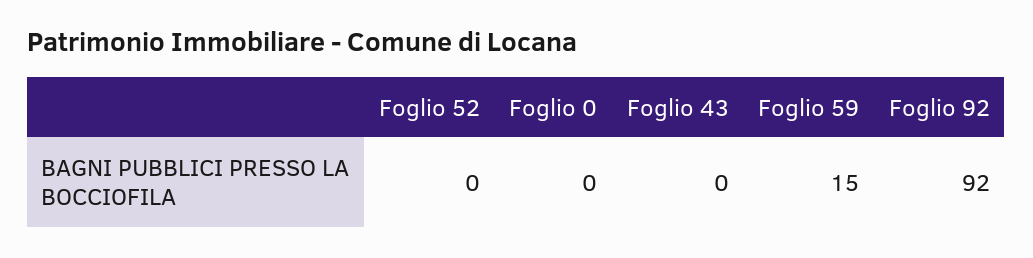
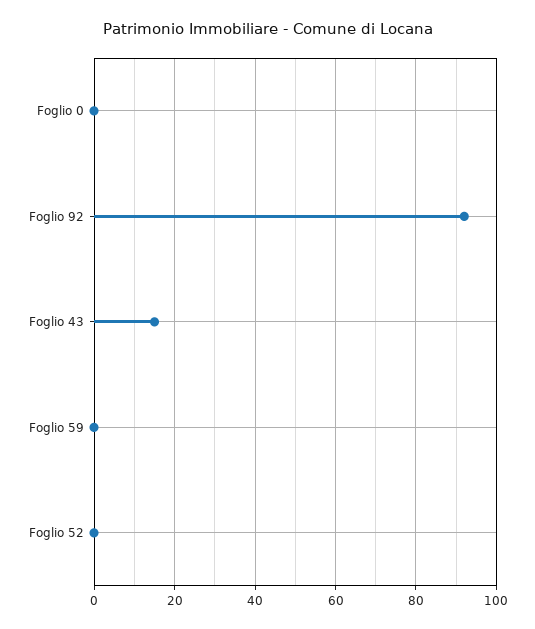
  {
    "Foglio 52": 0,
    "Foglio 0": 0,
-   "Foglio 43": 0,
+   "Foglio 43": 15,
-   "Foglio 59": 15,
+   "Foglio 59": 0,
    "Foglio 92": 92
  }

